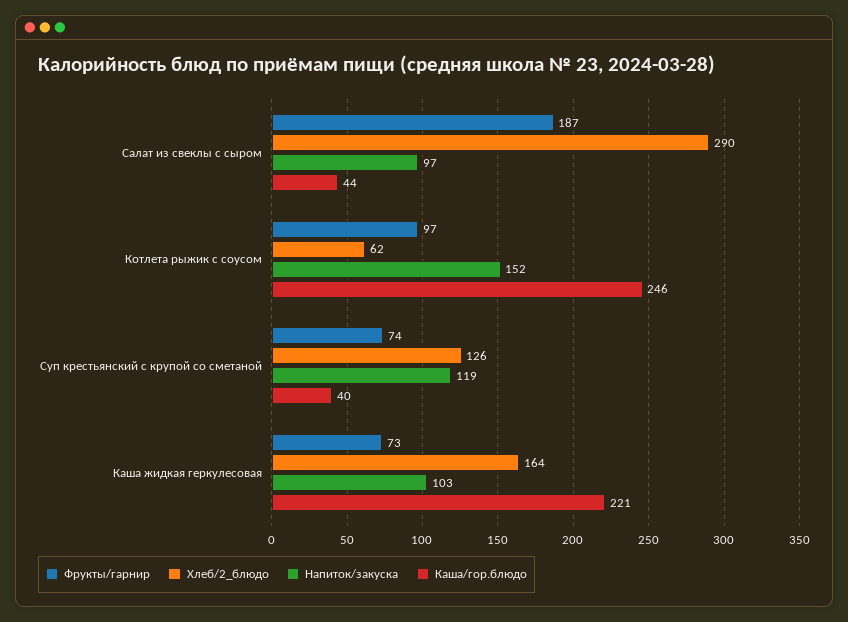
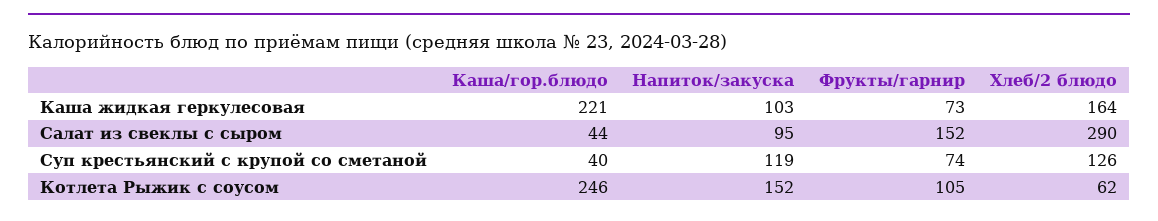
  {
    "Фрукты/гарнир": {
-     "Салат из свеклы с сыром": 187,
+     "Салат из свеклы с сыром": 152,
-     "Котлета рыжик с соусом": 97,
+     "Котлета рыжик с соусом": 105,
      "Суп крестьянский с крупой со сметаной": 74,
      "Каша жидкая геркулесовая": 73
    },
    "Хлеб/2_блюдо": {
      "Салат из свеклы с сыром": 290,
      "Котлета рыжик с соусом": 62,
      "Суп крестьянский с крупой со сметаной": 126,
      "Каша жидкая геркулесовая": 164
    },
    "Напиток/закуска": {
-     "Салат из свеклы с сыром": 97,
+     "Салат из свеклы с сыром": 95,
      "Котлета рыжик с соусом": 152,
      "Суп крестьянский с крупой со сметаной": 119,
      "Каша жидкая геркулесовая": 103
    },
    "Каша/гор.блюдо": {
      "Салат из свеклы с сыром": 44,
      "Котлета рыжик с соусом": 246,
      "Суп крестьянский с крупой со сметаной": 40,
      "Каша жидкая геркулесовая": 221
    }
  }

